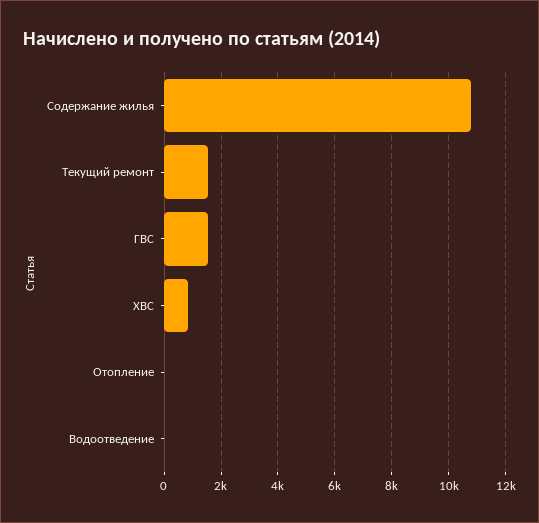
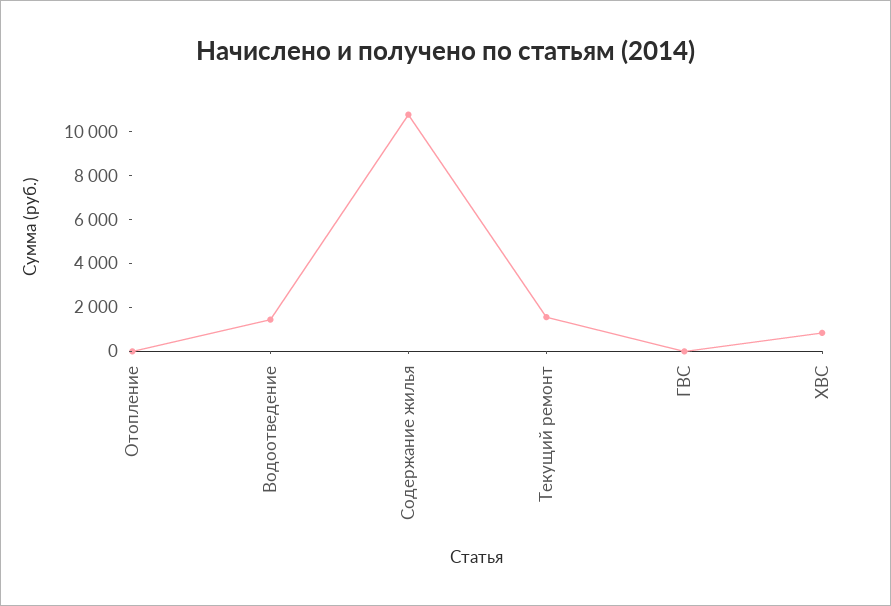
  {
    "Содержание жилья": 10750,
    "Текущий ремонт": 1500,
-   "ГВС": 1500,
+   "ГВС": 0,
    "ХВС": 750,
    "Отопление": 0,
-   "Водоотведение": 0
+   "Водоотведение": 1500
  }

